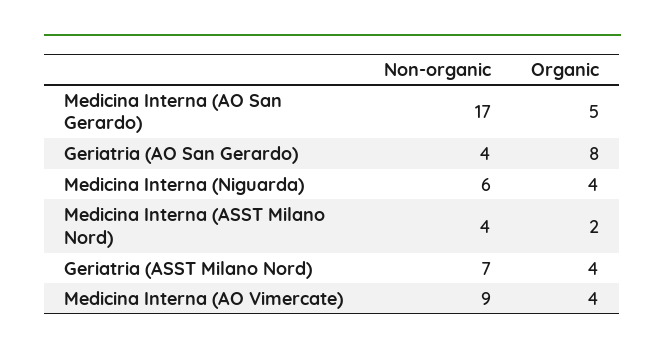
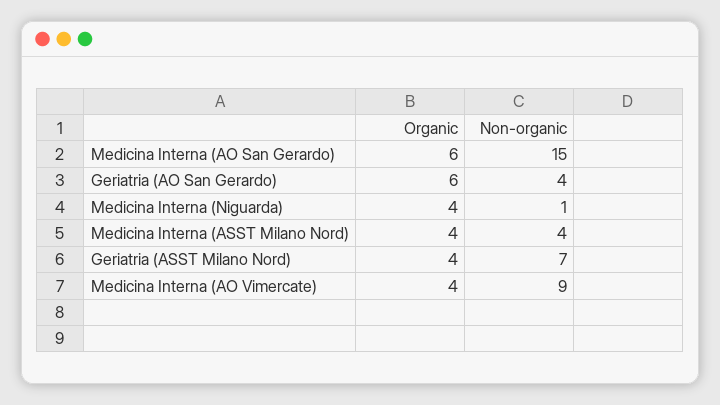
  {
    "Non-organic": {
-     "Medicina Interna (AO San Gerardo)": 17,
+     "Medicina Interna (AO San Gerardo)": 15,
      "Geriatria (AO San Gerardo)": 4,
-     "Medicina Interna (Niguarda)": 6,
+     "Medicina Interna (Niguarda)": 1,
      "Medicina Interna (ASST Milano Nord)": 4,
      "Geriatria (ASST Milano Nord)": 7,
      "Medicina Interna (AO Vimercate)": 9
    },
    "Organic": {
-     "Medicina Interna (AO San Gerardo)": 5,
+     "Medicina Interna (AO San Gerardo)": 6,
-     "Geriatria (AO San Gerardo)": 8,
+     "Geriatria (AO San Gerardo)": 6,
      "Medicina Interna (Niguarda)": 4,
-     "Medicina Interna (ASST Milano Nord)": 2,
+     "Medicina Interna (ASST Milano Nord)": 4,
      "Geriatria (ASST Milano Nord)": 4,
      "Medicina Interna (AO Vimercate)": 4
    }
  }

